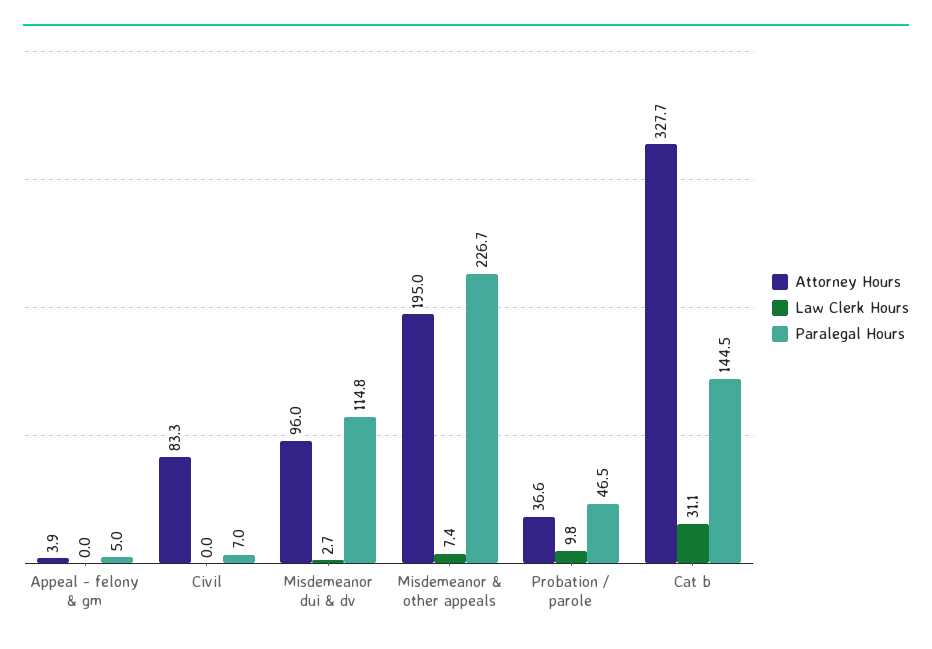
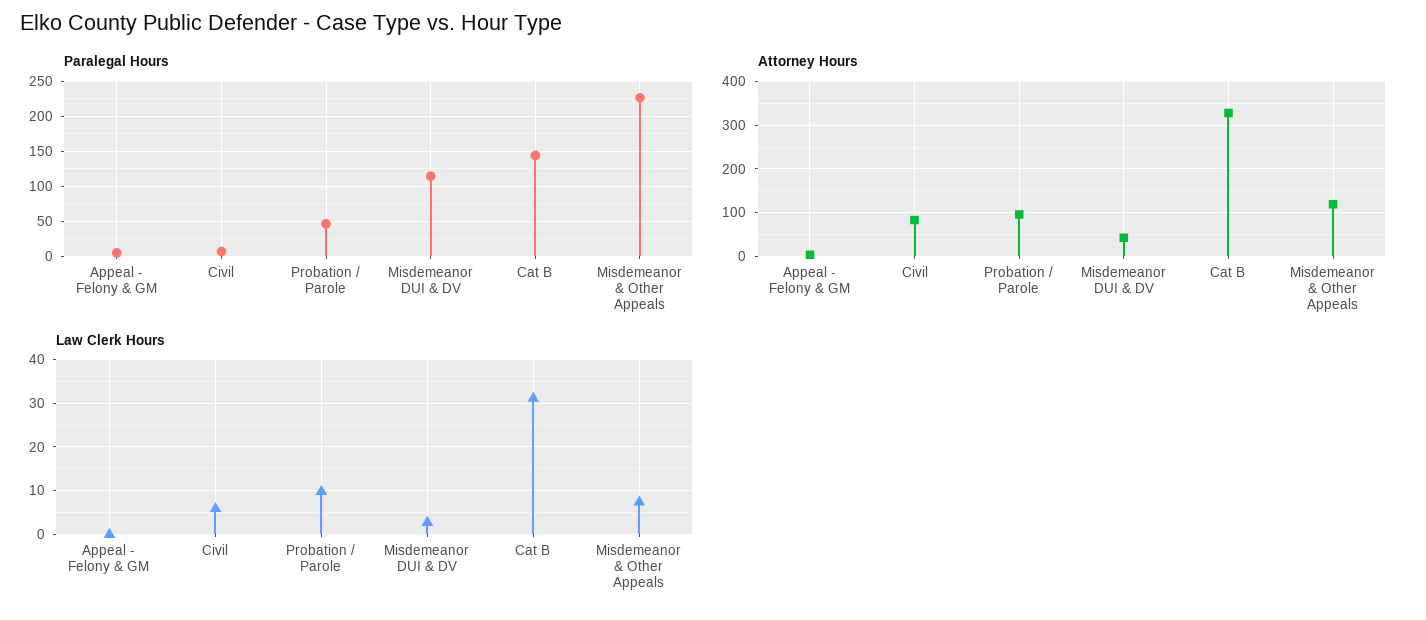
  {
    "Attorney Hours": {
      "Appeal - felony & gm": 3.9,
      "Civil": 83.3,
-     "Misdemeanor dui & dv": 96,
+     "Misdemeanor dui & dv": 40,
-     "Misdemeanor & other appeals": 195,
+     "Misdemeanor & other appeals": 120,
-     "Probation / parole": 36.6,
+     "Probation / parole": 100,
      "Cat b": 327.7
    },
    "Law Clerk Hours": {
      "Appeal - felony & gm": 0,
-     "Civil": 0,
+     "Civil": 6,
      "Misdemeanor dui & dv": 2.7,
      "Misdemeanor & other appeals": 7.4,
      "Probation / parole": 9.8,
      "Cat b": 31.1
    },
    "Paralegal Hours": {
      "Appeal - felony & gm": 5,
      "Civil": 7,
      "Misdemeanor dui & dv": 114.8,
      "Misdemeanor & other appeals": 226.7,
      "Probation / parole": 46.5,
      "Cat b": 144.5
    }
  }

